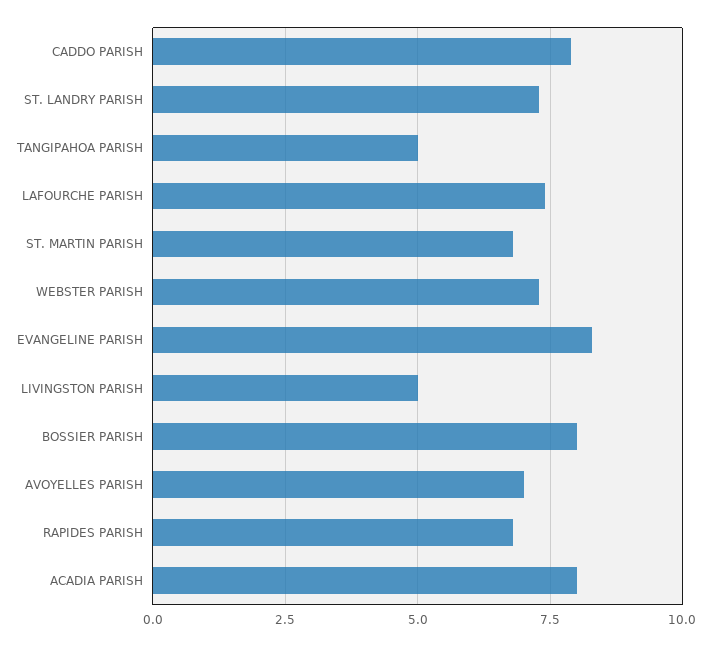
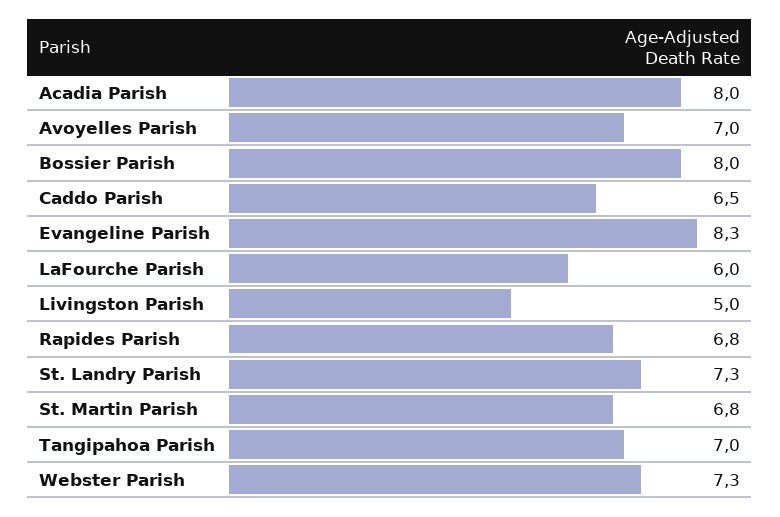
  {
-   "CADDO PARISH": 8,
+   "CADDO PARISH": 6.5,
    "ST. LANDRY PARISH": 7.3,
-   "TANGIPAHOA PARISH": 5,
+   "TANGIPAHOA PARISH": 7,
-   "LAFOURCHE PARISH": 7.5,
+   "LAFOURCHE PARISH": 6,
    "ST. MARTIN PARISH": 6.8,
    "WEBSTER PARISH": 7.3,
    "EVANGELINE PARISH": 8.3,
    "LIVINGSTON PARISH": 5,
    "BOSSIER PARISH": 8,
    "AVOYELLES PARISH": 7,
    "RAPIDES PARISH": 6.8,
    "ACADIA PARISH": 8
  }

